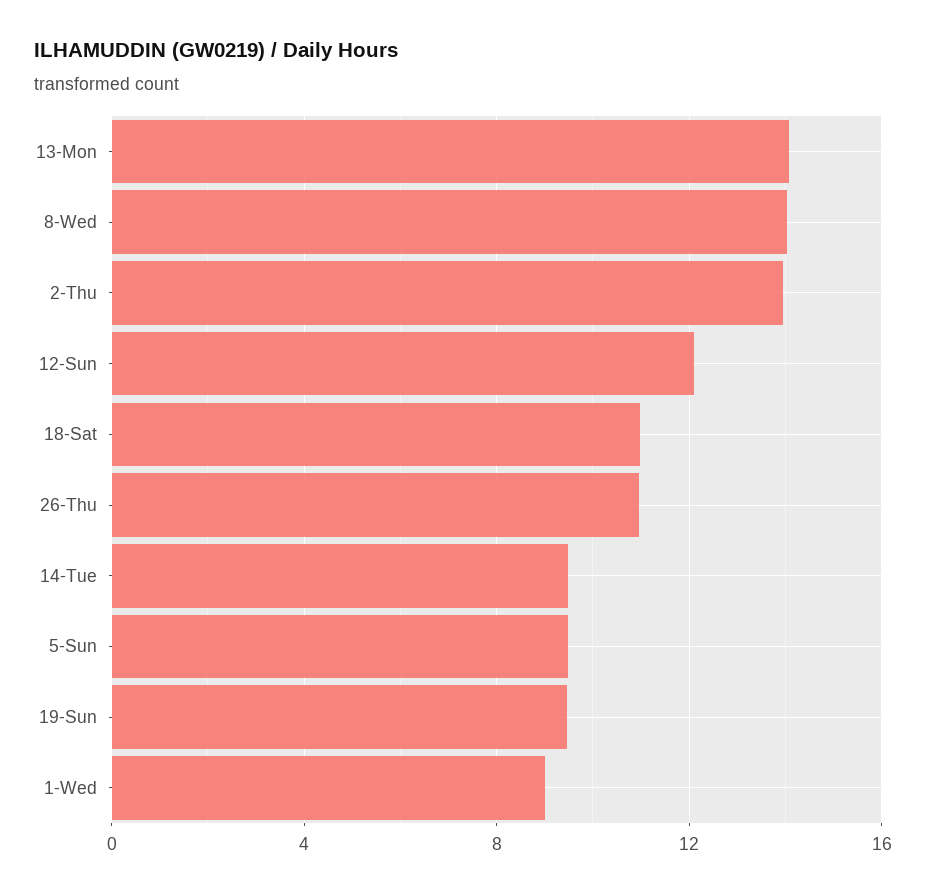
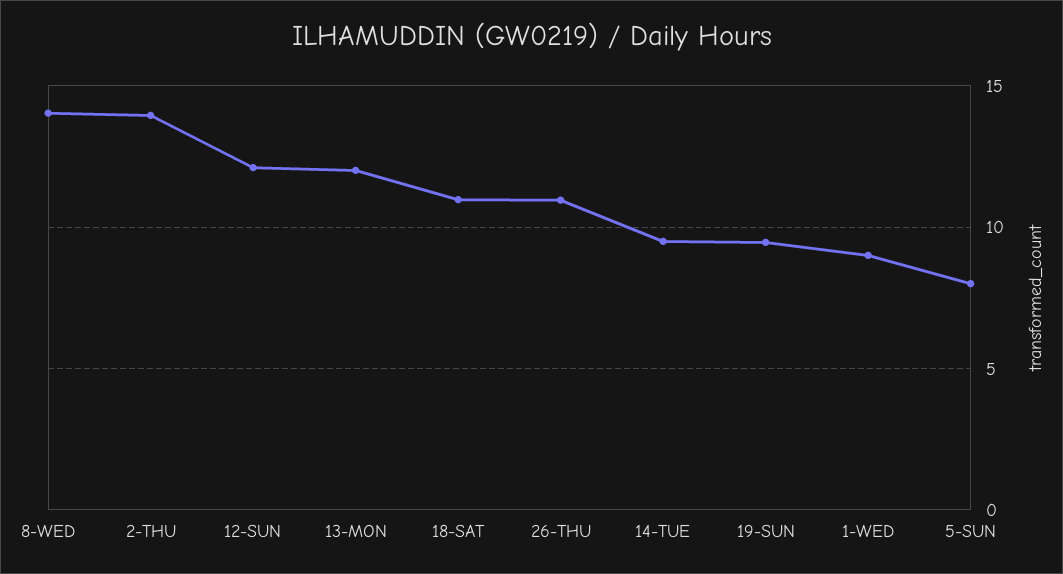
  {
-   "13-Mon": 14,
+   "13-Mon": 12,
    "8-Wed": 14,
    "2-Thu": 14,
    "12-Sun": 12,
    "18-Sat": 11,
    "26-Thu": 11,
    "14-Tue": 9.5,
-   "5-Sun": 9.5,
+   "5-Sun": 8,
    "19-Sun": 9.5,
    "1-Wed": 9
  }

